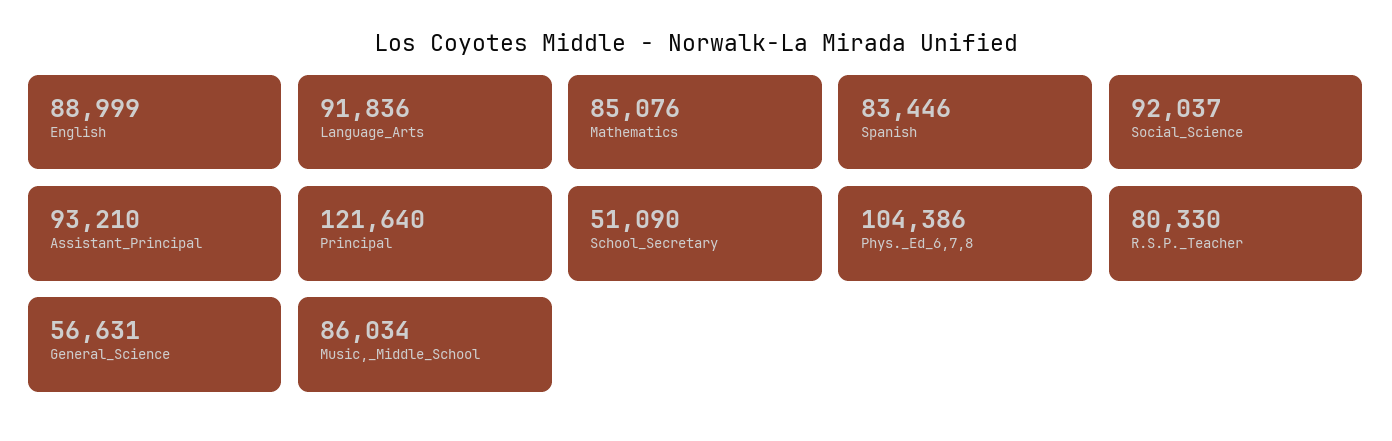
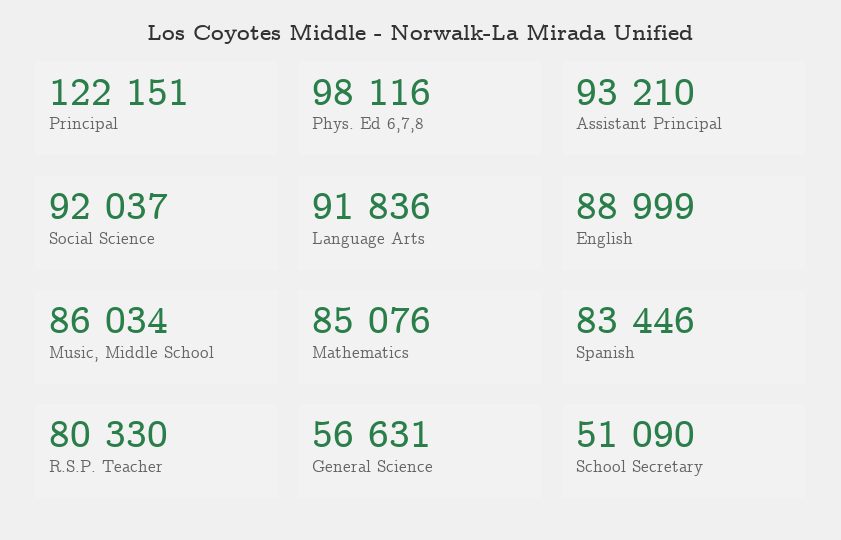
  {
    "English": 88999,
    "Language_Arts": 91836,
    "Mathematics": 85076,
    "Spanish": 83446,
    "Social_Science": 92037,
    "Assistant_Principal": 93210,
-   "Principal": 121640,
+   "Principal": 122151,
    "School_Secretary": 51090,
-   "Phys._Ed_6,7,8": 104386,
+   "Phys._Ed_6,7,8": 98116,
    "R.S.P._Teacher": 80330,
    "General_Science": 56631,
    "Music,_Middle_School": 86034
  }

